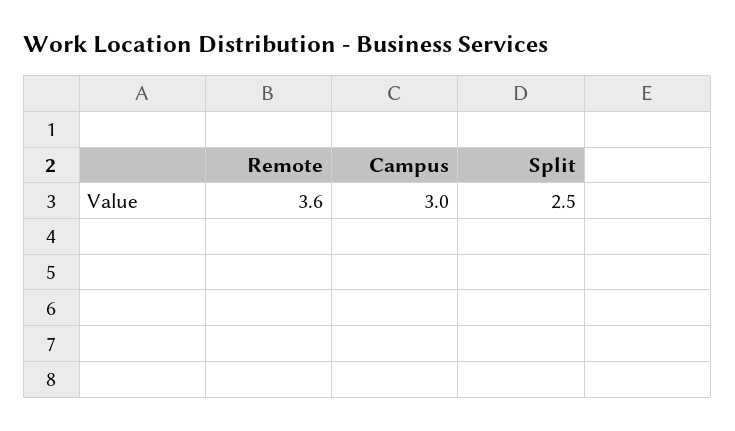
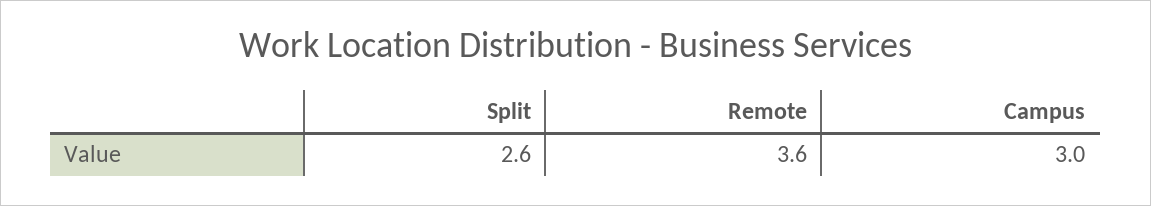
  {
    "Remote": 3.6,
    "Campus": 3,
-   "Split": 2.5
+   "Split": 2.6
  }

